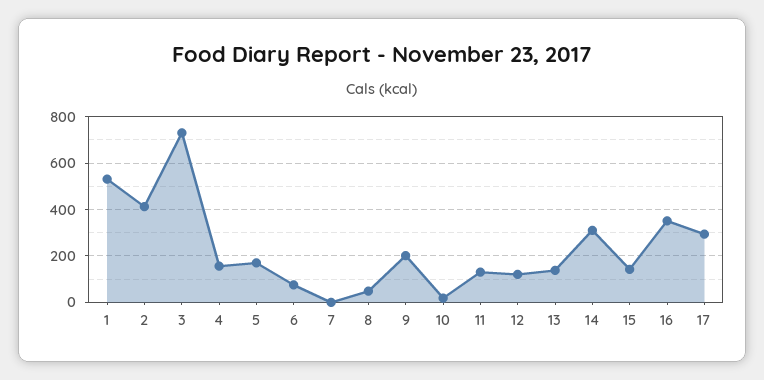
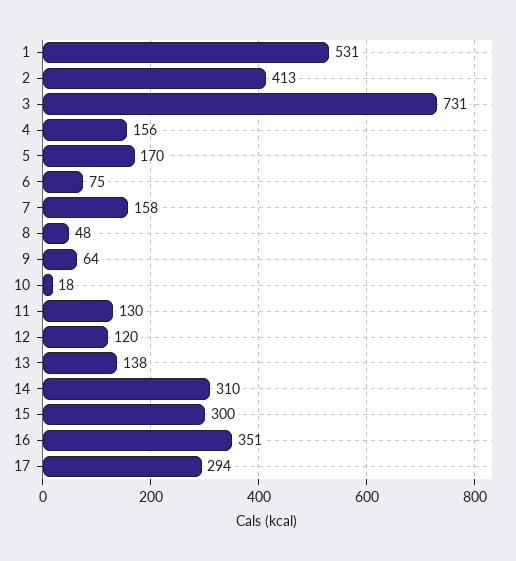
  {
    "1": 531,
    "2": 413,
    "3": 731,
    "4": 156,
    "5": 170,
    "6": 75,
-   "7": 0,
+   "7": 158,
    "8": 48,
-   "9": 200,
+   "9": 64,
    "10": 18,
    "11": 130,
    "12": 120,
    "13": 138,
    "14": 310,
-   "15": 150,
+   "15": 300,
    "16": 351,
    "17": 294
  }

